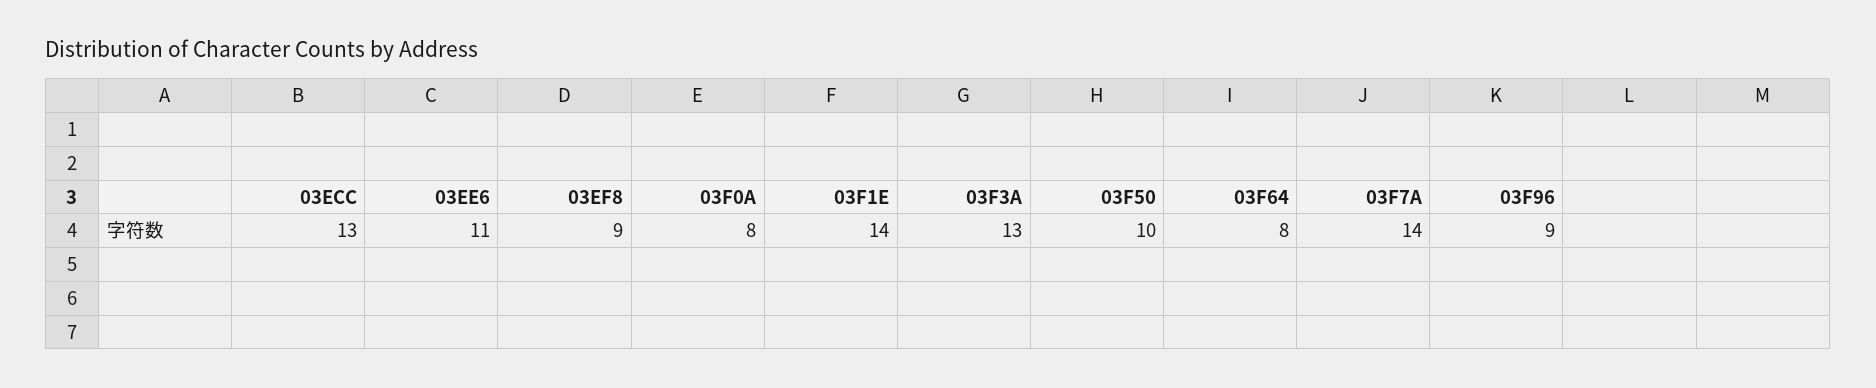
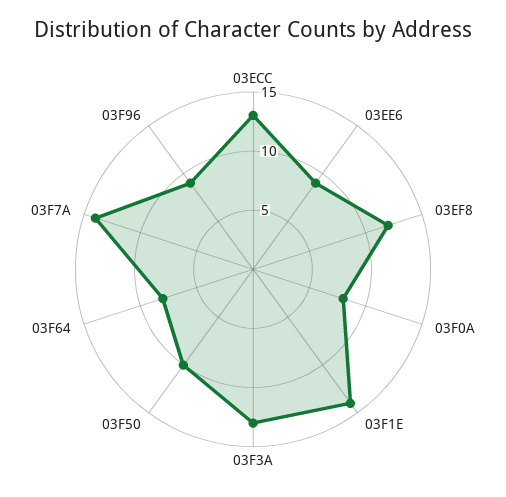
  {
    "03ECC": 13,
-   "03EE6": 11,
+   "03EE6": 9,
-   "03EF8": 9,
+   "03EF8": 12,
    "03F0A": 8,
    "03F1E": 14,
    "03F3A": 13,
    "03F50": 10,
    "03F64": 8,
    "03F7A": 14,
    "03F96": 9
  }

